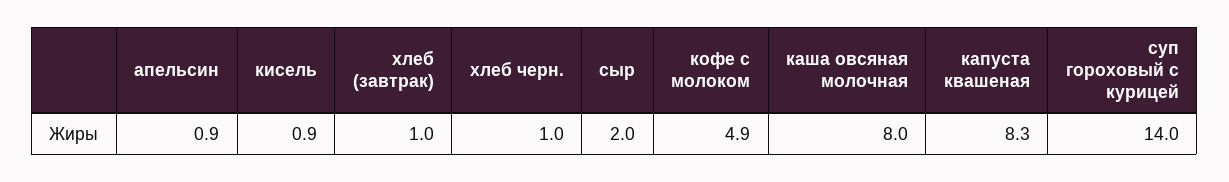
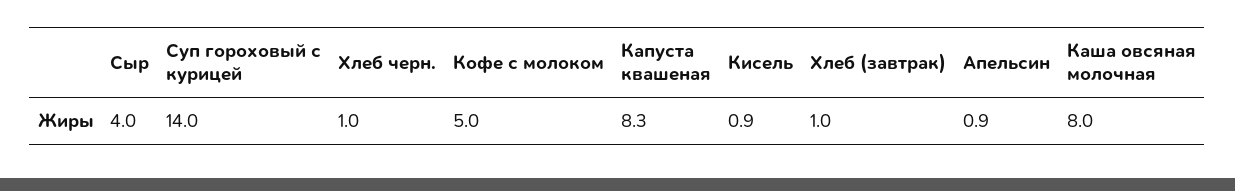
  {
    "апельсин": 0.9,
    "кисель": 0.9,
    "хлеб (завтрак)": 1,
    "хлеб черн.": 1,
-   "сыр": 2,
+   "сыр": 4,
-   "кофе с молоком": 4.9,
+   "кофе с молоком": 5,
    "каша овсяная молочная": 8,
    "капуста квашеная": 8.3,
    "суп гороховый с курицей": 14
  }

